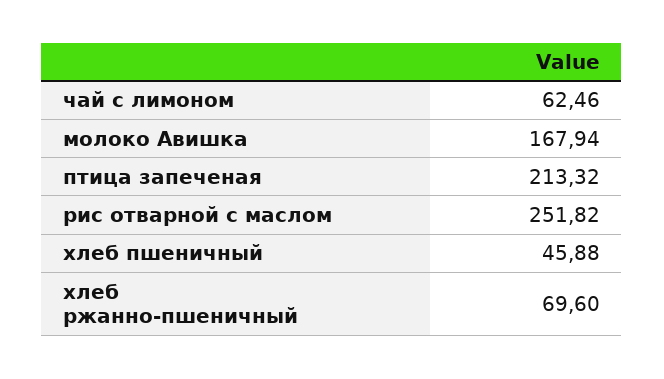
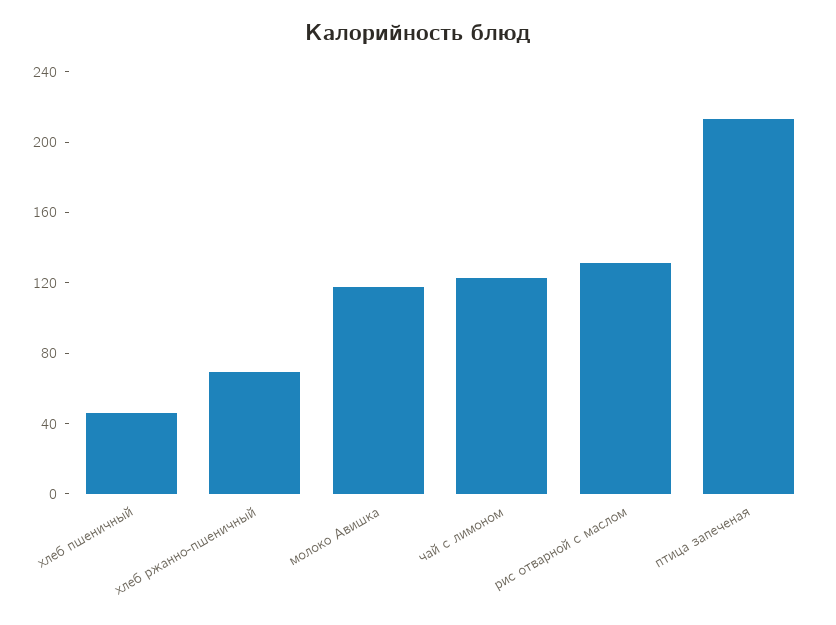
  {
-   "чай с лимоном": 62.46,
+   "чай с лимоном": 120,
-   "молоко Авишка": 167.94,
+   "молоко Авишка": 120,
    "птица запеченая": 213.32,
-   "рис отварной с маслом": 251.82,
+   "рис отварной с маслом": 130,
    "хлеб пшеничный": 45.88,
    "хлеб ржанно-пшеничный": 69.6
  }

